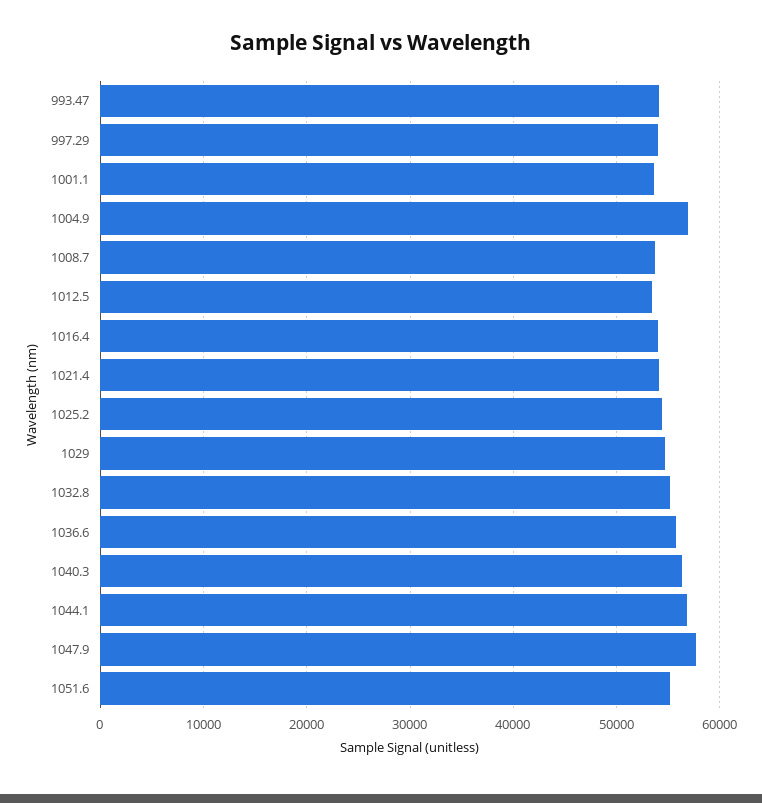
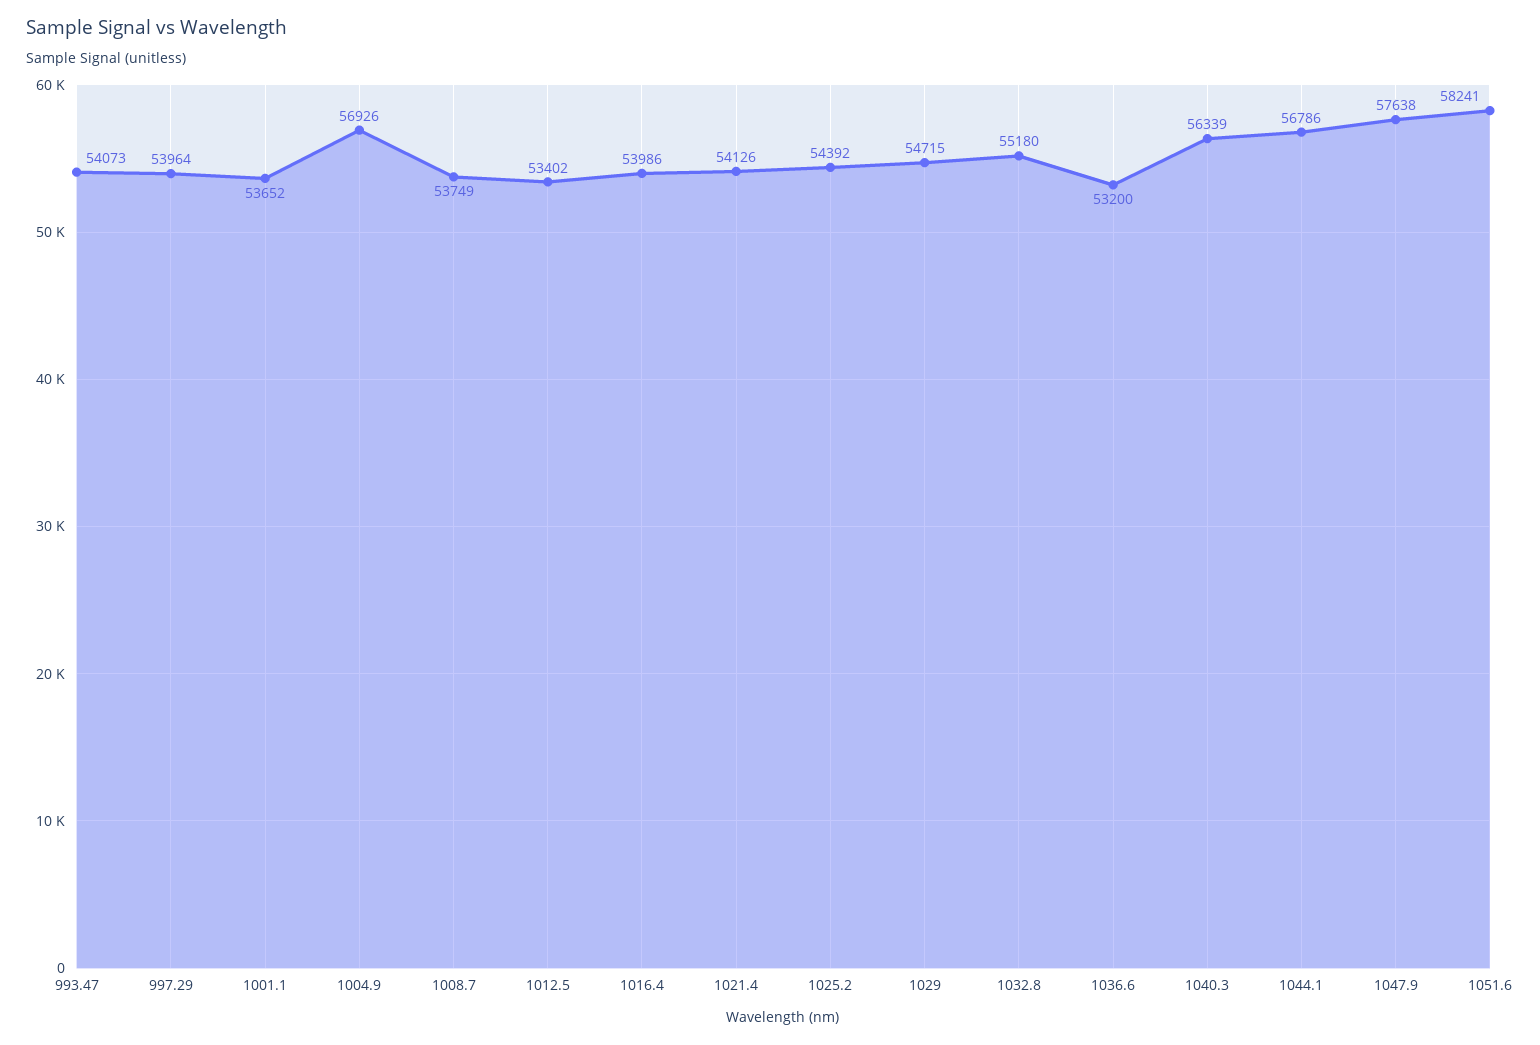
  {
    "993.47": 54073,
    "997.29": 53964,
    "1001.1": 53652,
    "1004.9": 56926,
    "1008.7": 53749,
    "1012.5": 53402,
    "1016.4": 53986,
    "1021.4": 54126,
    "1025.2": 54392,
    "1029": 54715,
    "1032.8": 55180,
-   "1036.6": 56000,
+   "1036.6": 53200,
    "1040.3": 56339,
    "1044.1": 56786,
    "1047.9": 57638,
-   "1051.6": 55000
+   "1051.6": 58241
  }

